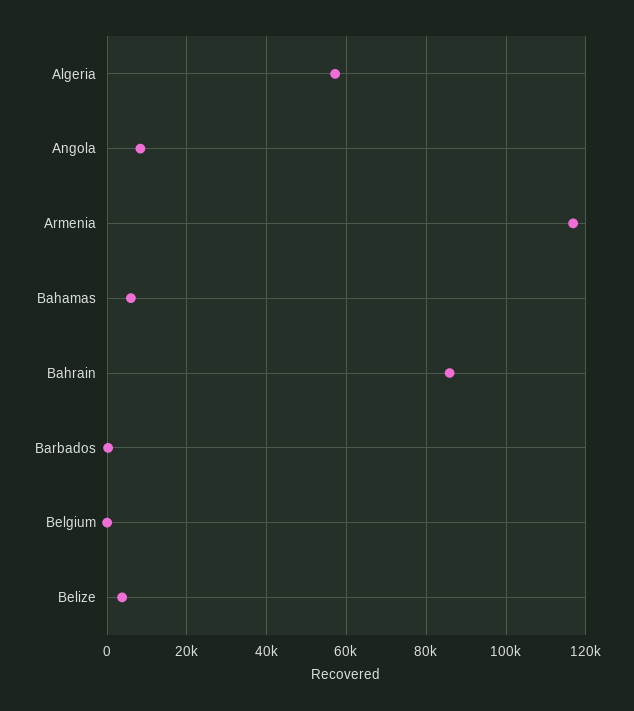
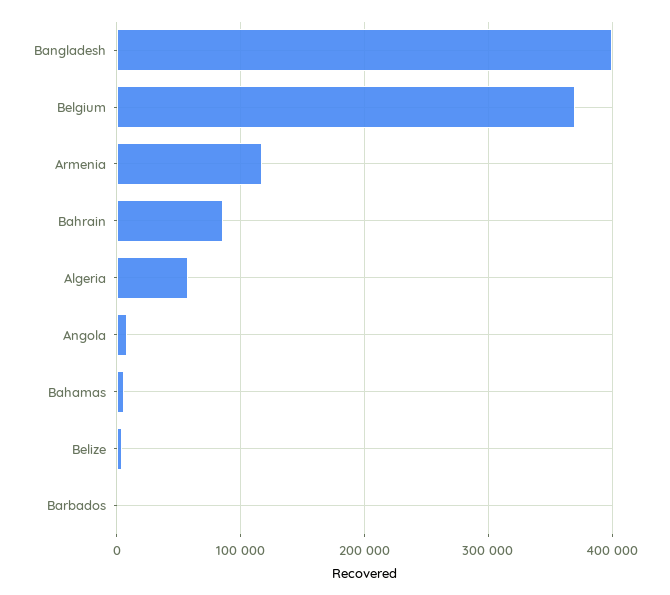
  {
    "Algeria": 58000,
    "Angola": 8000,
    "Armenia": 116000,
    "Bahamas": 6000,
    "Bahrain": 86000,
    "Barbados": 0,
-   "Belgium": 0,
+   "Belgium": 370000,
-   "Belize": 4000
+   "Belize": 4000,
+   "Bangladesh": 400000
  }

